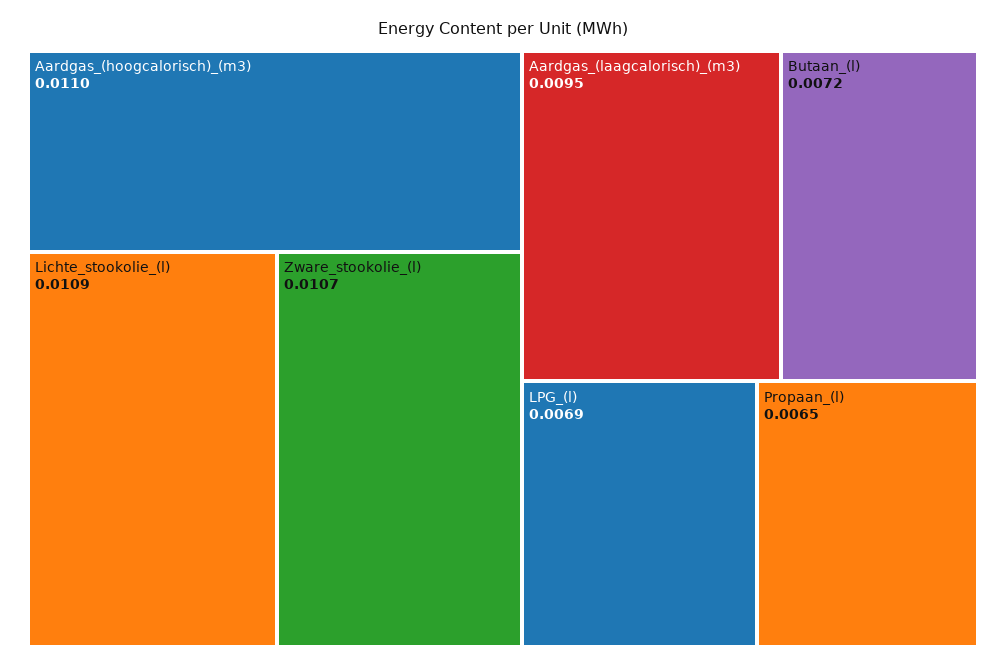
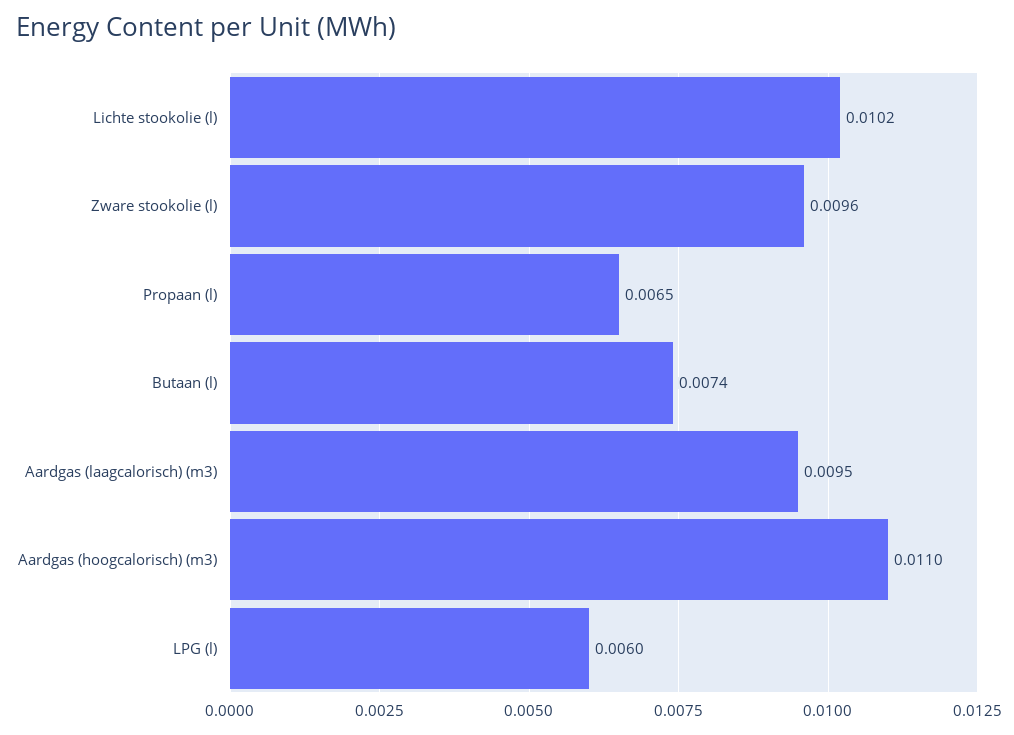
  {
    "Aardgas_(hoogcalorisch)_(m3)": 0.011,
-   "Lichte_stookolie_(l)": 0.0109,
+   "Lichte_stookolie_(l)": 0.0102,
-   "Zware_stookolie_(l)": 0.0107,
+   "Zware_stookolie_(l)": 0.0096,
    "Aardgas_(laagcalorisch)_(m3)": 0.0095,
-   "Butaan_(l)": 0.0072,
+   "Butaan_(l)": 0.0074,
-   "LPG_(l)": 0.0069,
+   "LPG_(l)": 0.006,
    "Propaan_(l)": 0.0065
  }

